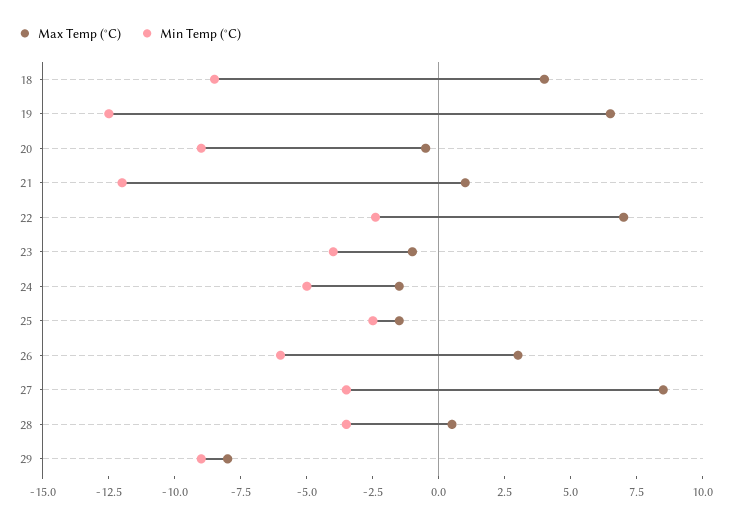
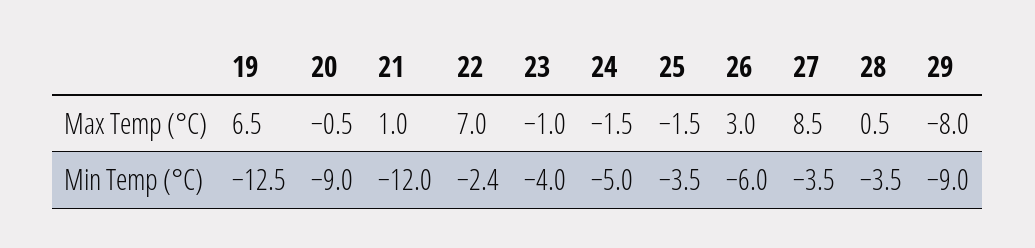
  {
    "Max Temp (°C)": {
-     "18": 4,
      "19": 6.5,
      "20": -0.5,
      "21": 1,
      "22": 7,
      "23": -1,
      "24": -1.5,
      "25": -1.5,
      "26": 3,
      "27": 8.5,
      "28": 0.5,
      "29": -8
    },
    "Min Temp (°C)": {
-     "18": -8.5,
      "19": -12.5,
      "20": -9,
      "21": -12,
      "22": -2.4,
      "23": -4,
      "24": -5,
-     "25": -2.5,
+     "25": -3.5,
      "26": -6,
      "27": -3.5,
      "28": -3.5,
      "29": -9
    }
  }

